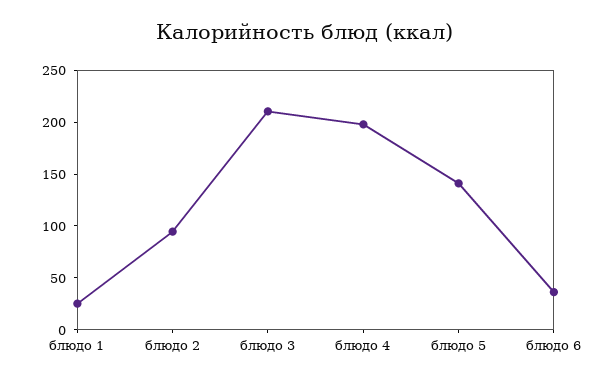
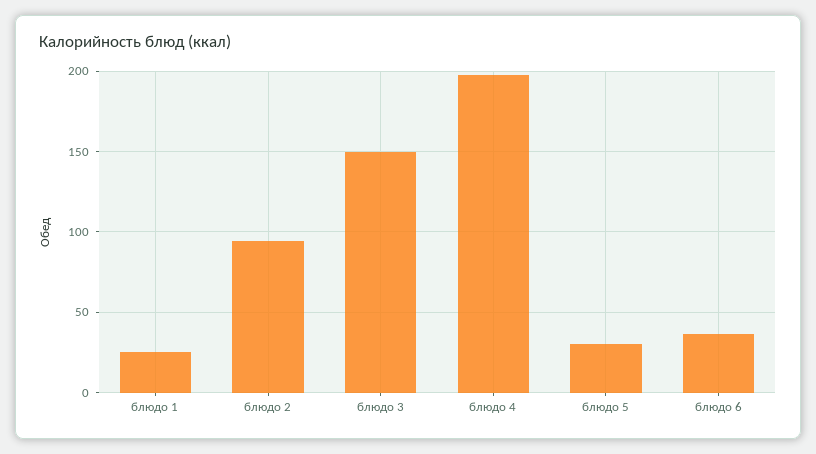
  {
    "блюдо 1": 25,
    "блюдо 2": 95,
-   "блюдо 3": 210,
+   "блюдо 3": 150,
    "блюдо 4": 200,
-   "блюдо 5": 140,
+   "блюдо 5": 30,
    "блюдо 6": 35
  }

